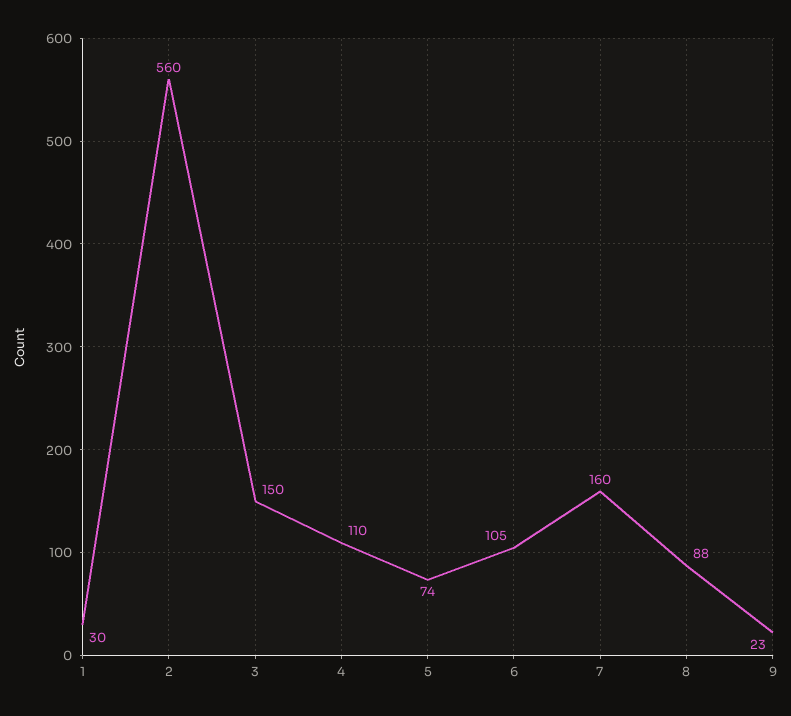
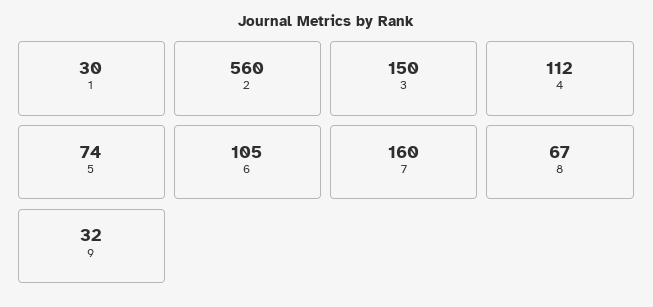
  {
    "1": 30,
    "2": 560,
    "3": 150,
-   "4": 110,
+   "4": 112,
    "5": 74,
    "6": 105,
    "7": 160,
-   "8": 88,
+   "8": 67,
-   "9": 23
+   "9": 32
  }

